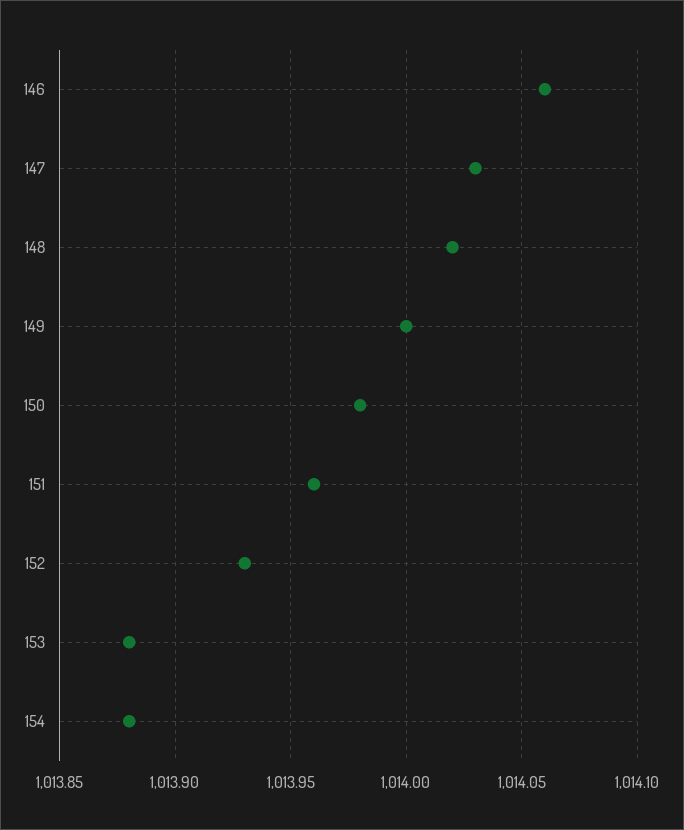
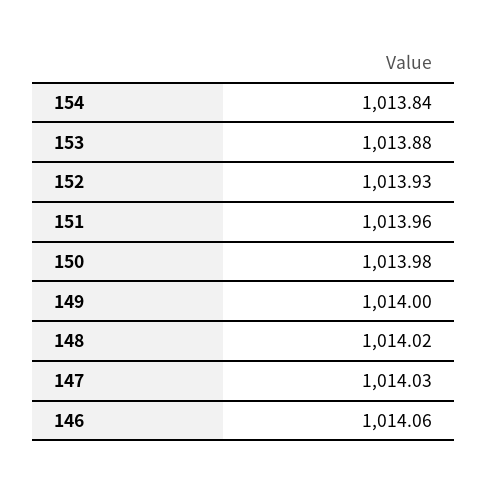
  {
    "146": 1014.06,
    "147": 1014.03,
    "148": 1014.02,
    "149": 1014,
    "150": 1013.98,
    "151": 1013.96,
    "152": 1013.93,
    "153": 1013.88,
-   "154": 1013.88
+   "154": 1013.84
  }

